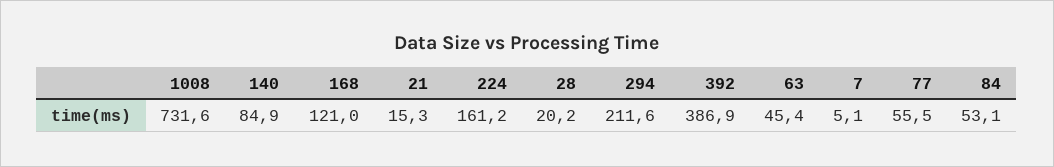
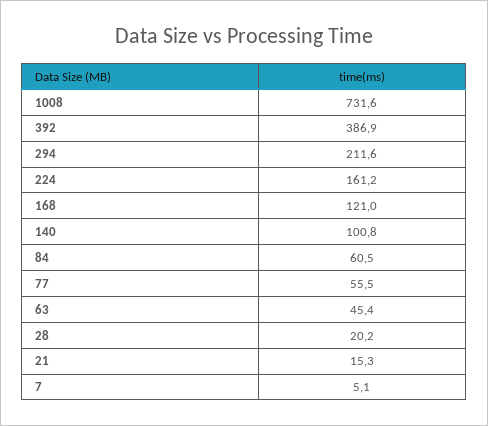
  {
    "1008": 731.6,
-   "140": 84.9,
+   "140": 100.8,
    "168": 121,
    "21": 15.3,
    "224": 161.2,
    "28": 20.2,
    "294": 211.6,
    "392": 386.9,
    "63": 45.4,
    "7": 5.1,
    "77": 55.5,
-   "84": 53.1
+   "84": 60.5
  }

